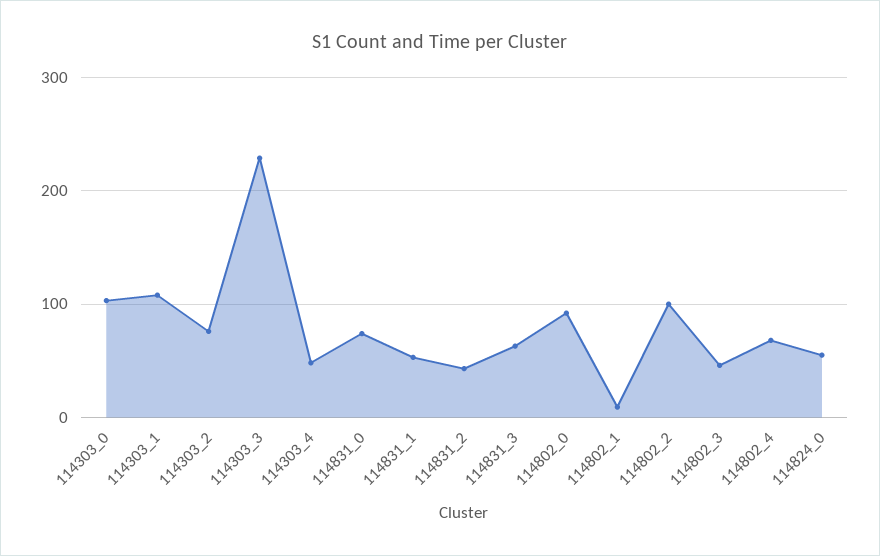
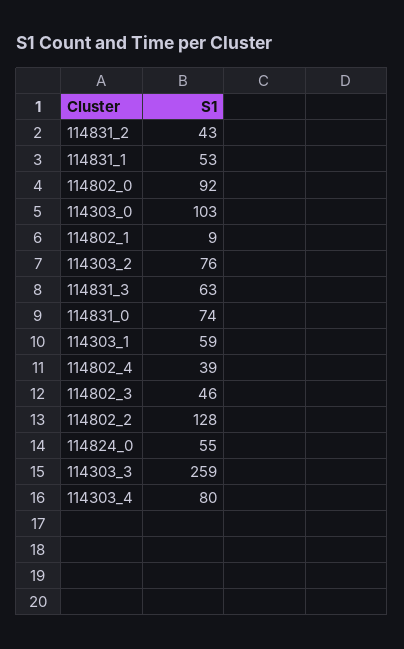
  {
    "114303_0": 103,
-   "114303_1": 110,
+   "114303_1": 59,
    "114303_2": 76,
-   "114303_3": 230,
+   "114303_3": 259,
-   "114303_4": 50,
+   "114303_4": 80,
    "114831_0": 74,
    "114831_1": 53,
    "114831_2": 43,
    "114831_3": 63,
    "114802_0": 92,
    "114802_1": 9,
-   "114802_2": 100,
+   "114802_2": 128,
    "114802_3": 46,
-   "114802_4": 70,
+   "114802_4": 39,
    "114824_0": 55
  }

